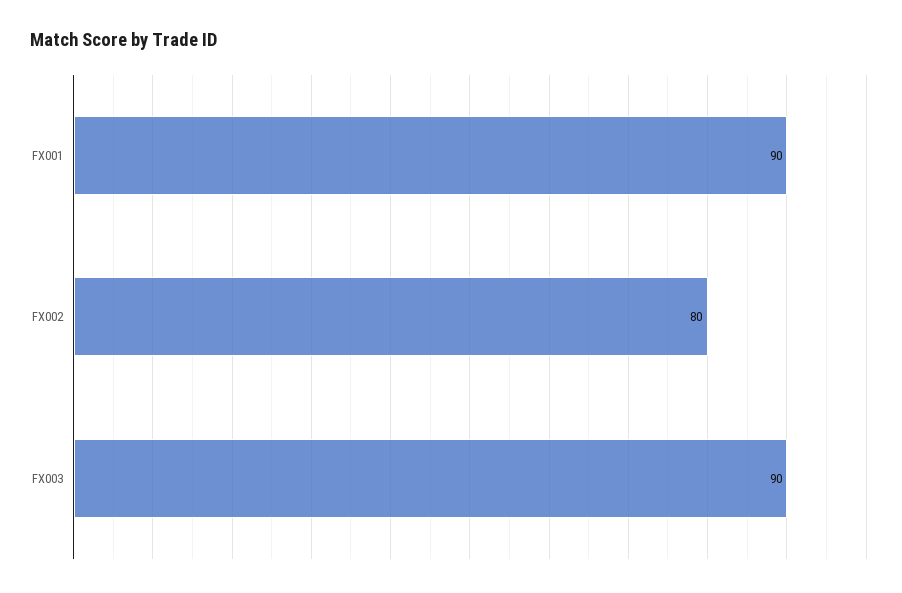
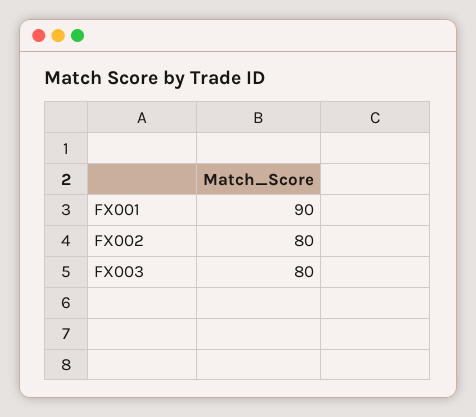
  {
    "FX001": 90,
    "FX002": 80,
-   "FX003": 90
+   "FX003": 80
  }

